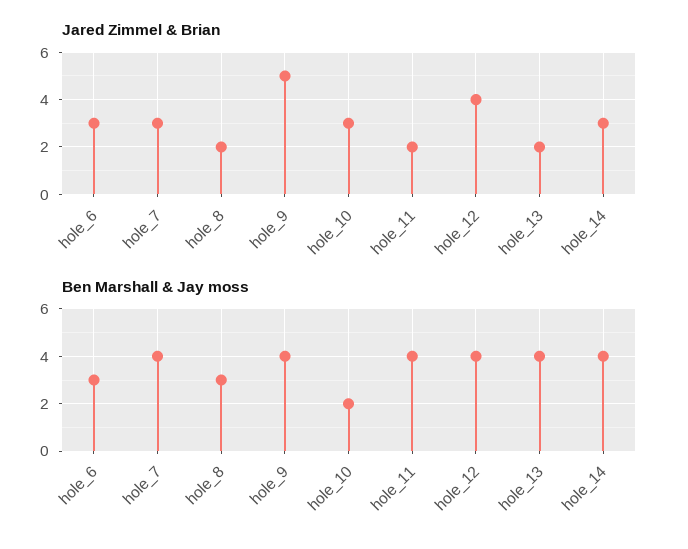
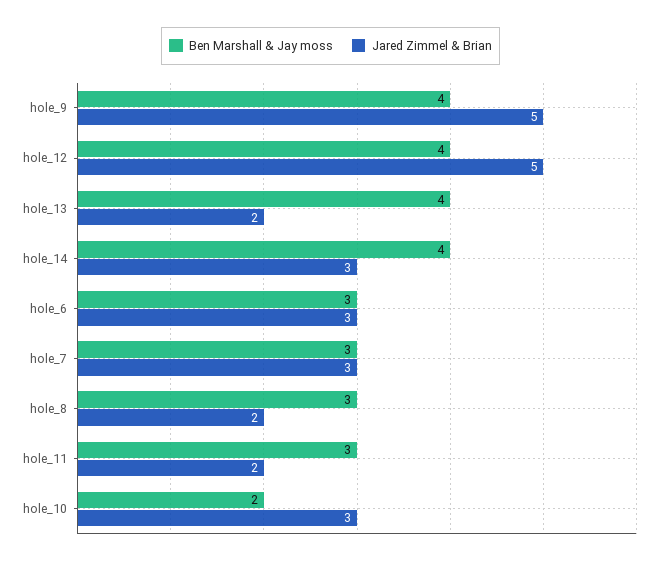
  {
    "Jared Zimmel & Brian": {
      "hole_6": 3,
      "hole_7": 3,
      "hole_8": 2,
      "hole_9": 5,
      "hole_10": 3,
      "hole_11": 2,
-     "hole_12": 4,
+     "hole_12": 5,
      "hole_13": 2,
      "hole_14": 3
    },
    "Ben Marshall & Jay moss": {
      "hole_6": 3,
-     "hole_7": 4,
+     "hole_7": 3,
      "hole_8": 3,
      "hole_9": 4,
      "hole_10": 2,
-     "hole_11": 4,
+     "hole_11": 3,
      "hole_12": 4,
      "hole_13": 4,
      "hole_14": 4
    }
  }

